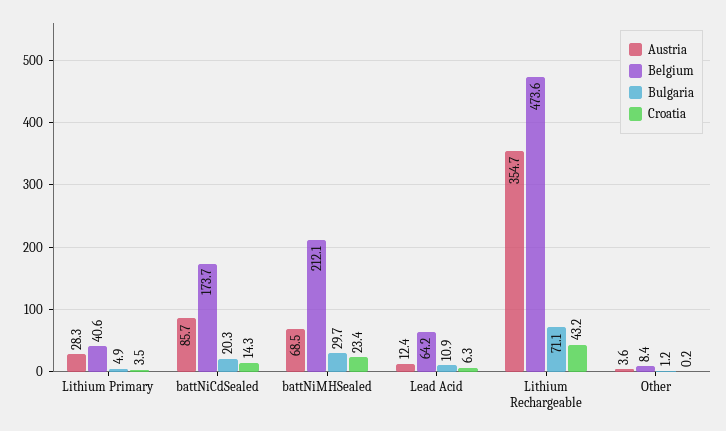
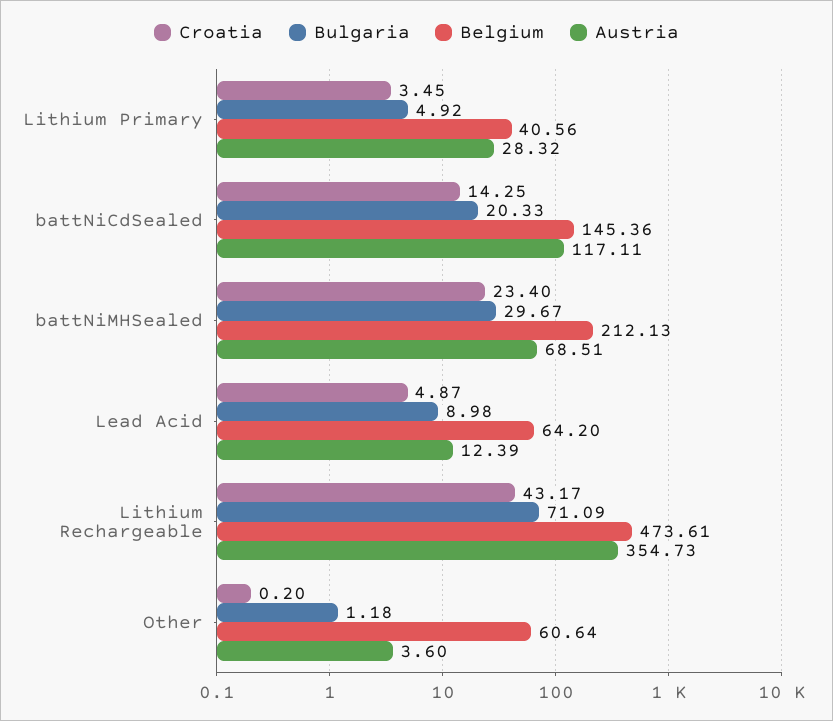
  {
    "Austria": {
      "Lithium Primary": 28.32,
-     "battNiCdSealed": 85.7,
+     "battNiCdSealed": 117.11,
      "battNiMHSealed": 68.51,
      "Lead Acid": 12.39,
      "Lithium Rechargeable": 354.73,
      "Other": 3.6
    },
    "Belgium": {
      "Lithium Primary": 40.56,
-     "battNiCdSealed": 173.7,
+     "battNiCdSealed": 145.36,
      "battNiMHSealed": 212.13,
      "Lead Acid": 64.2,
      "Lithium Rechargeable": 473.61,
-     "Other": 8.4
+     "Other": 60.64
    },
    "Bulgaria": {
      "Lithium Primary": 4.92,
      "battNiCdSealed": 20.33,
      "battNiMHSealed": 29.67,
-     "Lead Acid": 10.9,
+     "Lead Acid": 8.98,
      "Lithium Rechargeable": 71.09,
      "Other": 1.18
    },
    "Croatia": {
      "Lithium Primary": 3.45,
      "battNiCdSealed": 14.25,
      "battNiMHSealed": 23.4,
-     "Lead Acid": 6.3,
+     "Lead Acid": 4.87,
      "Lithium Rechargeable": 43.17,
      "Other": 0.2
    }
  }

